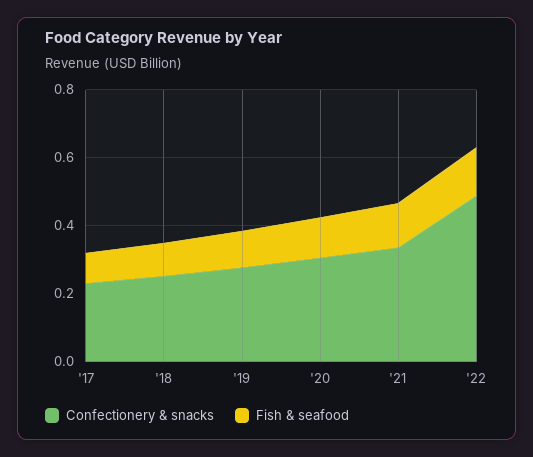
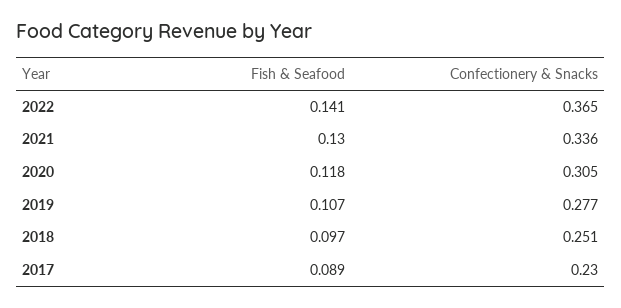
  {
    "Confectionery & snacks": {
      "'17": 0.23,
      "'18": 0.251,
      "'19": 0.277,
      "'20": 0.305,
      "'21": 0.336,
-     "'22": 0.5
+     "'22": 0.365
    },
    "Fish & seafood": {
      "'17": 0.089,
      "'18": 0.097,
      "'19": 0.107,
      "'20": 0.118,
      "'21": 0.13,
      "'22": 0.141
    }
  }

